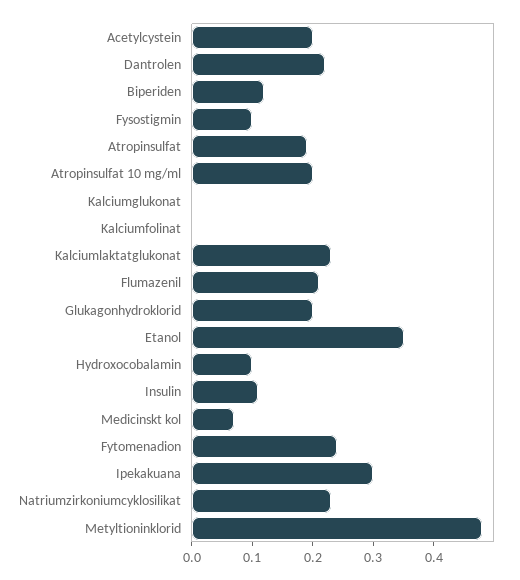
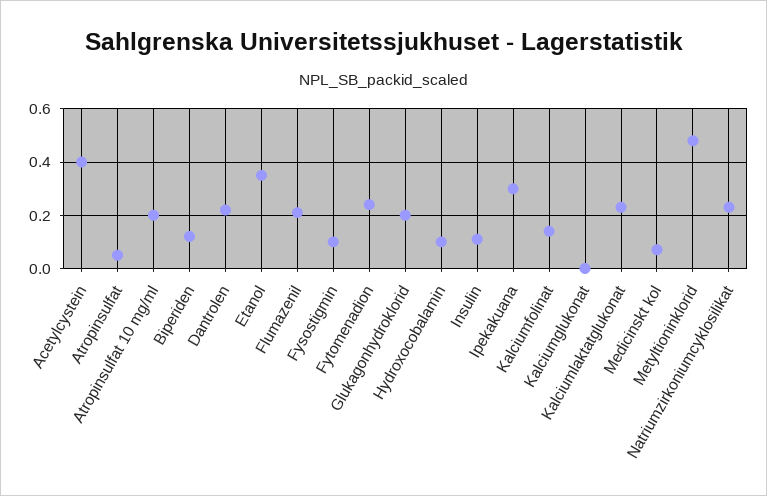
  {
-   "Acetylcystein": 0.2,
+   "Acetylcystein": 0.4,
    "Dantrolen": 0.2,
    "Biperiden": 0.1,
    "Fysostigmin": 0.1,
-   "Atropinsulfat": 0.2,
+   "Atropinsulfat": 0.05,
    "Atropinsulfat 10 mg/ml": 0.2,
    "Kalciumglukonat": 0,
-   "Kalciumfolinat": 0,
+   "Kalciumfolinat": 0.15,
    "Kalciumlaktatglukonat": 0.25,
    "Flumazenil": 0.2,
    "Glukagonhydroklorid": 0.2,
    "Etanol": 0.35,
    "Hydroxocobalamin": 0.1,
    "Insulin": 0.1,
    "Medicinskt kol": 0.05,
    "Fytomenadion": 0.25,
    "Ipekakuana": 0.3,
    "Natriumzirkoniumcyklosilikat": 0.25,
    "Metyltioninklorid": 0.5
  }

